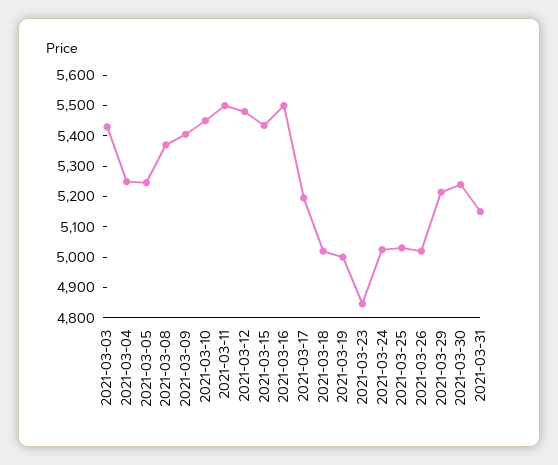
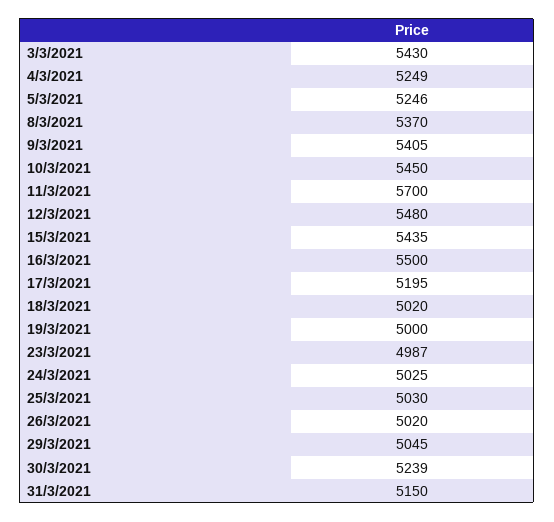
  {
    "2021-03-03": 5430,
    "2021-03-04": 5249,
    "2021-03-05": 5246,
    "2021-03-08": 5370,
    "2021-03-09": 5405,
    "2021-03-10": 5450,
-   "2021-03-11": 5500,
+   "2021-03-11": 5700,
    "2021-03-12": 5480,
    "2021-03-15": 5435,
    "2021-03-16": 5500,
    "2021-03-17": 5195,
    "2021-03-18": 5020,
    "2021-03-19": 5000,
-   "2021-03-23": 4850,
+   "2021-03-23": 4987,
    "2021-03-24": 5025,
    "2021-03-25": 5030,
    "2021-03-26": 5020,
-   "2021-03-29": 5200,
+   "2021-03-29": 5045,
    "2021-03-30": 5239,
    "2021-03-31": 5150
  }

